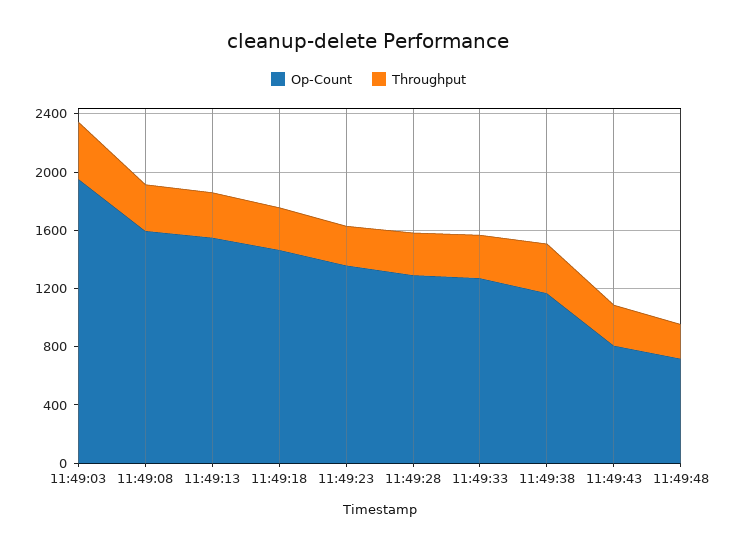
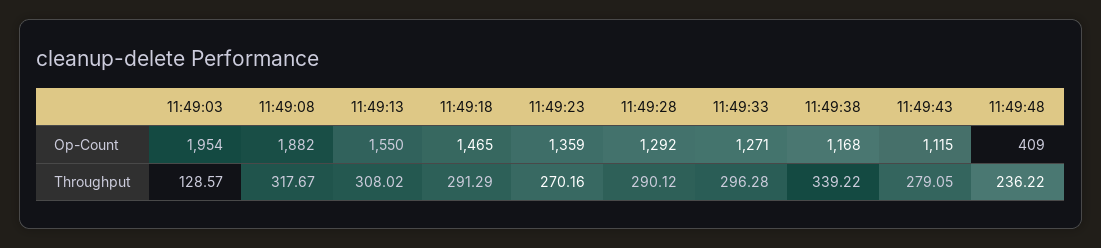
  {
    "Op-Count": {
      "11:49:03": 1954,
-     "11:49:08": 1600,
+     "11:49:08": 1882,
      "11:49:13": 1550,
      "11:49:18": 1465,
      "11:49:23": 1359,
      "11:49:28": 1292,
      "11:49:33": 1271,
      "11:49:38": 1168,
-     "11:49:43": 800,
+     "11:49:43": 1115,
-     "11:49:48": 700
+     "11:49:48": 409
    },
    "Throughput": {
-     "11:49:03": 400,
+     "11:49:03": 128.57,
      "11:49:08": 317.67,
      "11:49:13": 308.02,
      "11:49:18": 291.29,
      "11:49:23": 270.16,
      "11:49:28": 290.12,
      "11:49:33": 296.28,
      "11:49:38": 339.22,
      "11:49:43": 279.05,
      "11:49:48": 236.22
    }
  }

